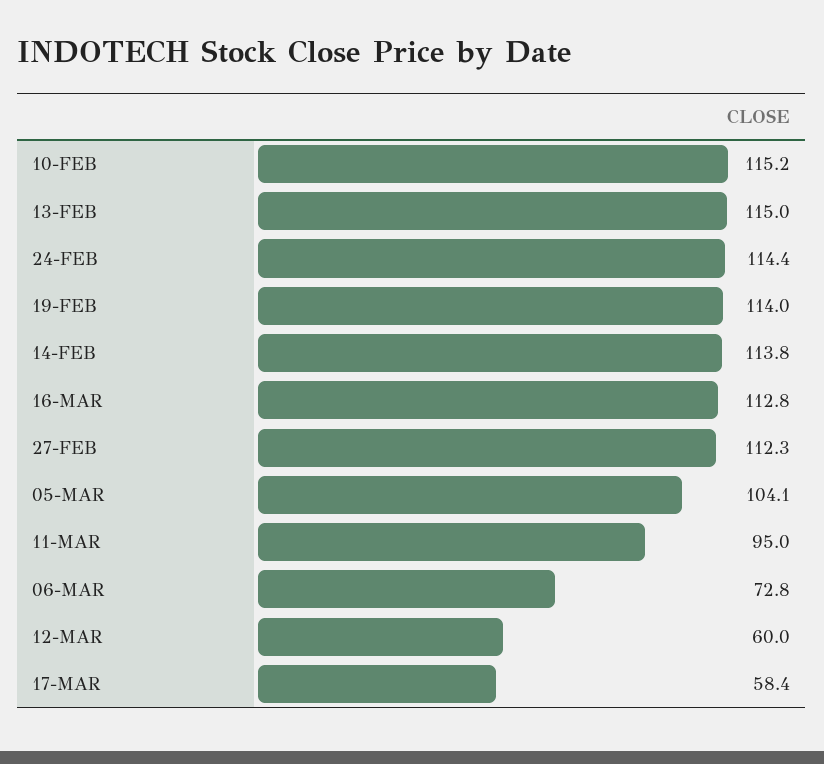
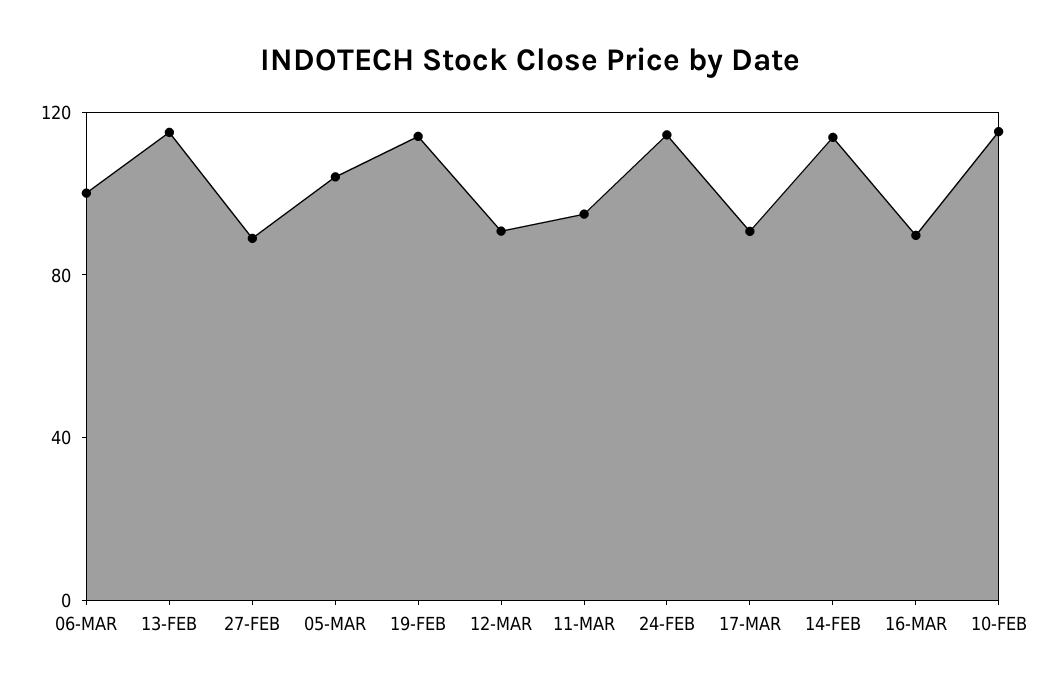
  {
    "10-FEB": 115.2,
    "13-FEB": 115,
    "24-FEB": 114.4,
    "19-FEB": 114,
    "14-FEB": 113.8,
-   "16-MAR": 112.8,
+   "16-MAR": 90,
-   "27-FEB": 112.3,
+   "27-FEB": 90,
    "05-MAR": 104.1,
    "11-MAR": 95,
-   "06-MAR": 72.8,
+   "06-MAR": 100,
-   "12-MAR": 60,
+   "12-MAR": 90,
-   "17-MAR": 58.4
+   "17-MAR": 90
  }

